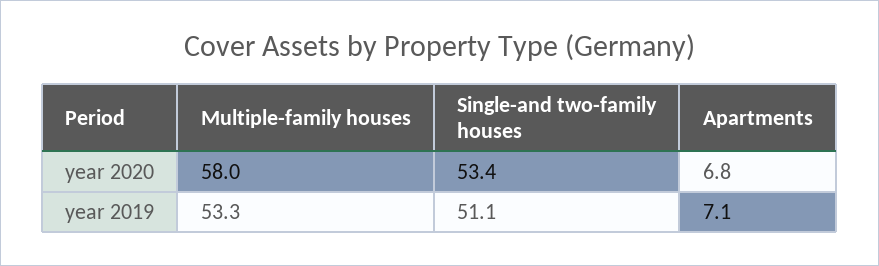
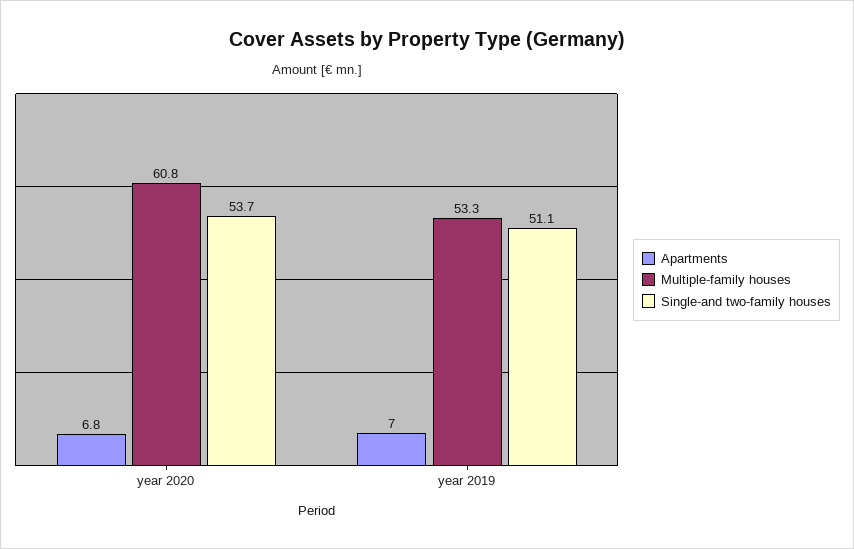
  {
    "Multiple-family houses": {
-     "year 2020": 58,
+     "year 2020": 60.8,
      "year 2019": 53.3
    },
    "Single-and two-family houses": {
-     "year 2020": 53.4,
+     "year 2020": 53.7,
      "year 2019": 51.1
    },
    "Apartments": {
      "year 2020": 6.8,
-     "year 2019": 7.1
+     "year 2019": 7
    }
  }

